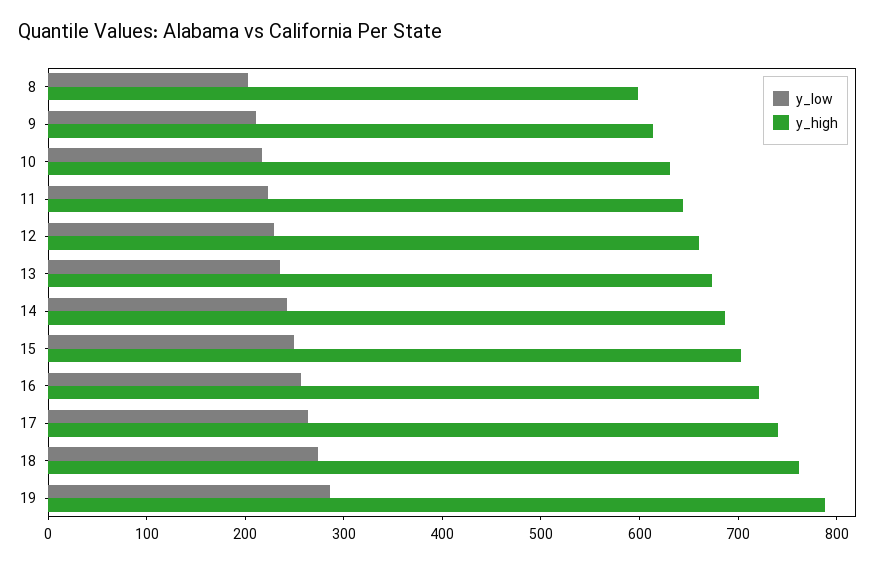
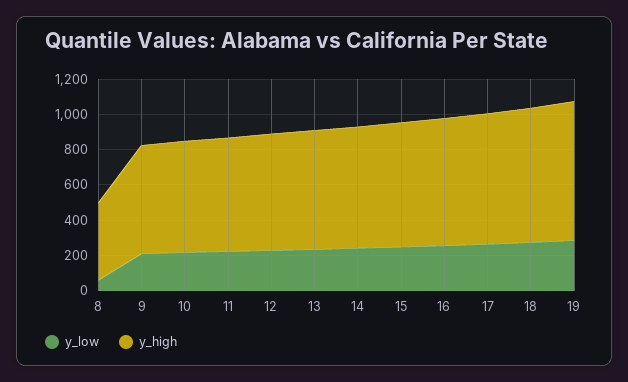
  {
    "y_low": {
-     "8": 200,
+     "8": 50,
      "9": 220,
      "10": 220,
      "11": 220,
      "12": 220,
      "13": 240,
      "14": 240,
      "15": 240,
      "16": 260,
      "17": 260,
      "18": 280,
      "19": 280
    },
    "y_high": {
-     "8": 600,
+     "8": 450,
      "9": 620,
      "10": 640,
      "11": 640,
      "12": 660,
      "13": 680,
      "14": 680,
      "15": 700,
      "16": 720,
      "17": 740,
      "18": 760,
      "19": 780
    }
  }

